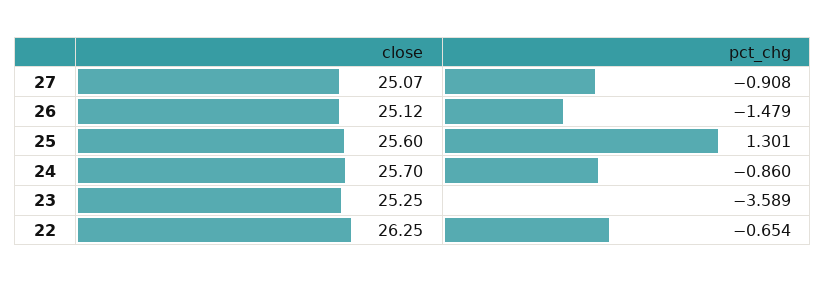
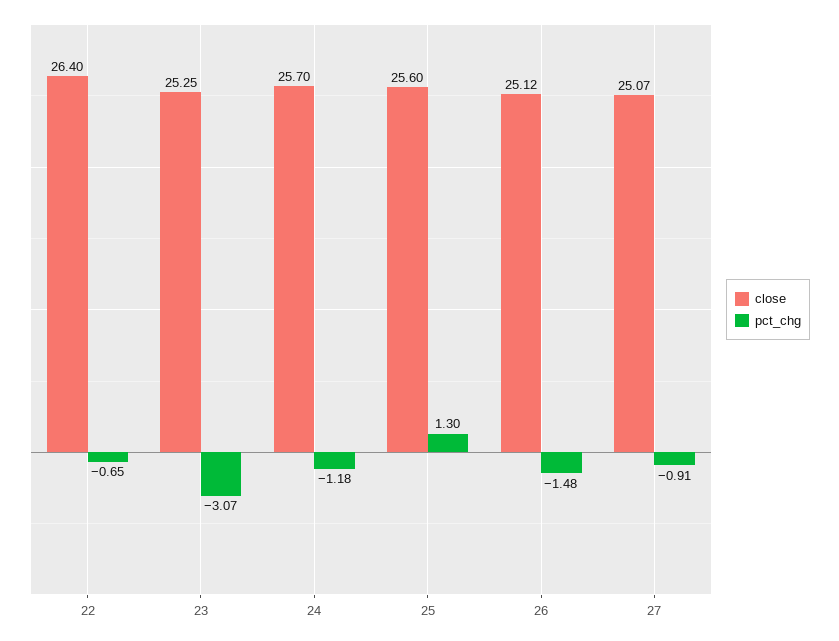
  {
    "close": {
      "27": 25.07,
      "26": 25.12,
      "25": 25.6,
      "24": 25.7,
      "23": 25.25,
-     "22": 26.25
+     "22": 26.4
    },
    "pct_chg": {
      "27": -0.908,
      "26": -1.479,
      "25": 1.301,
-     "24": -0.86,
+     "24": -1.18,
-     "23": -3.589,
+     "23": -3.07,
      "22": -0.654
    }
  }

